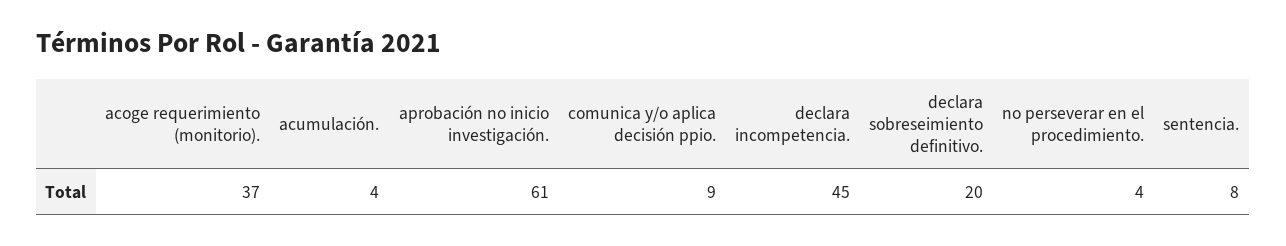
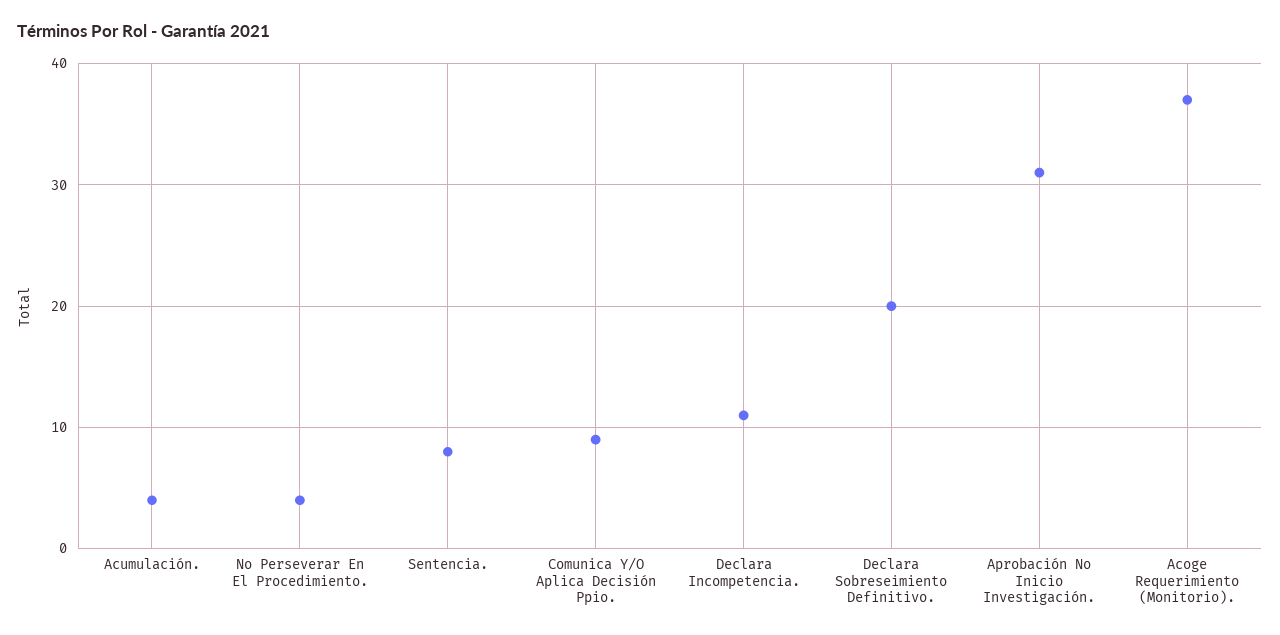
  {
    "acoge requerimiento (monitorio).": 37,
    "acumulación.": 4,
-   "aprobación no inicio investigación.": 61,
+   "aprobación no inicio investigación.": 31,
    "comunica y/o aplica decisión ppio.": 9,
-   "declara incompetencia.": 45,
+   "declara incompetencia.": 11,
    "declara sobreseimiento definitivo.": 20,
    "no perseverar en el procedimiento.": 4,
    "sentencia.": 8
  }

